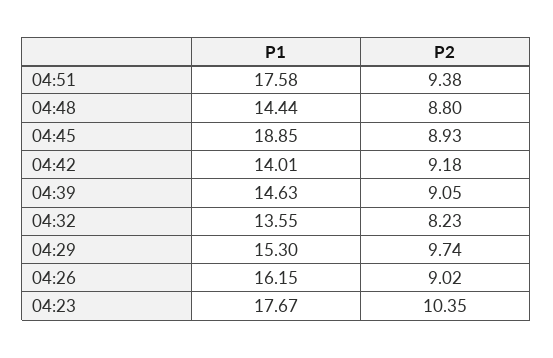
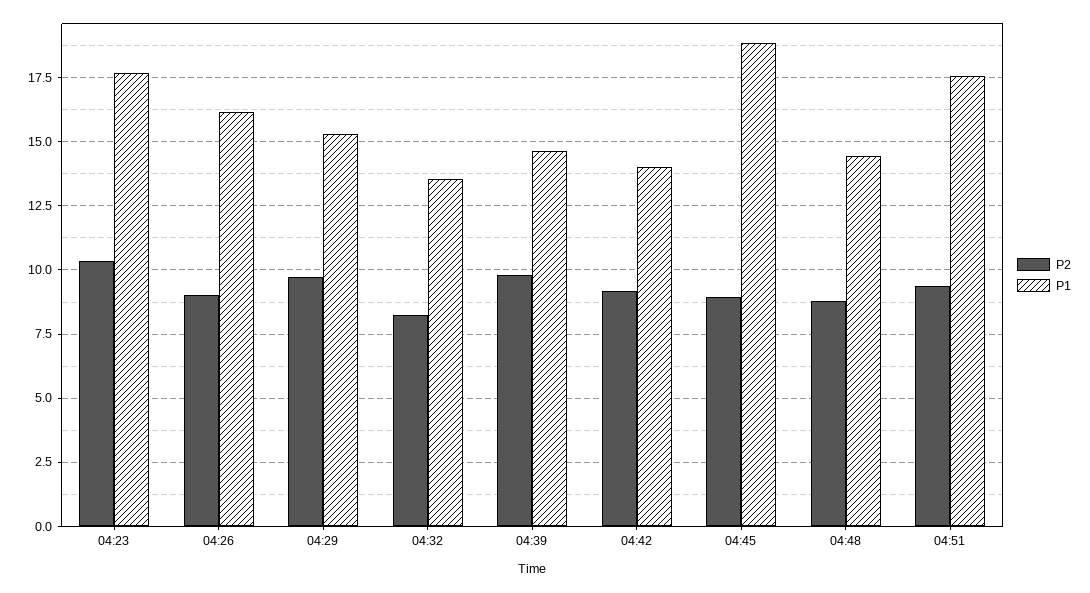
  {
    "P1": {
      "04:51": 17.58,
      "04:48": 14.44,
      "04:45": 18.85,
      "04:42": 14.01,
      "04:39": 14.63,
      "04:32": 13.55,
      "04:29": 15.3,
      "04:26": 16.15,
      "04:23": 17.67
    },
    "P2": {
      "04:51": 9.38,
      "04:48": 8.8,
      "04:45": 8.93,
      "04:42": 9.18,
-     "04:39": 9.05,
+     "04:39": 9.75,
      "04:32": 8.23,
      "04:29": 9.74,
      "04:26": 9.02,
      "04:23": 10.35
    }
  }

